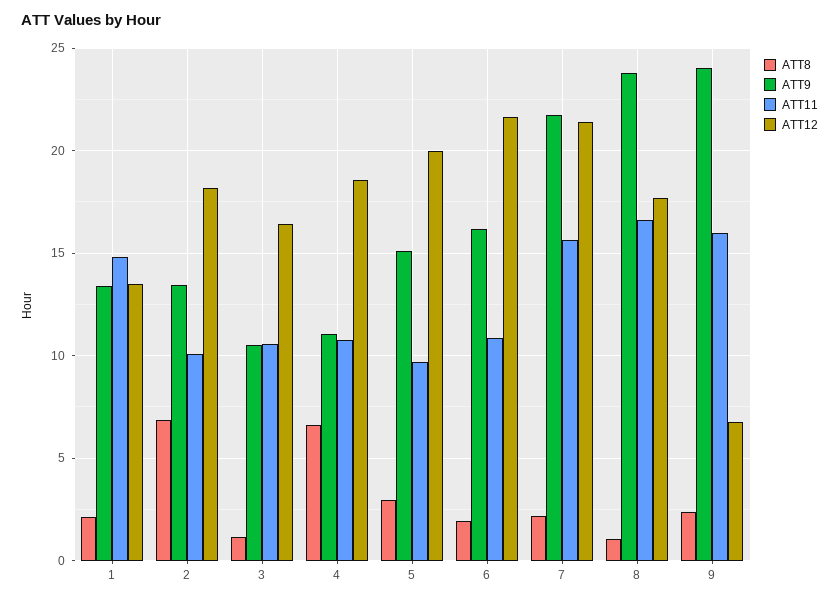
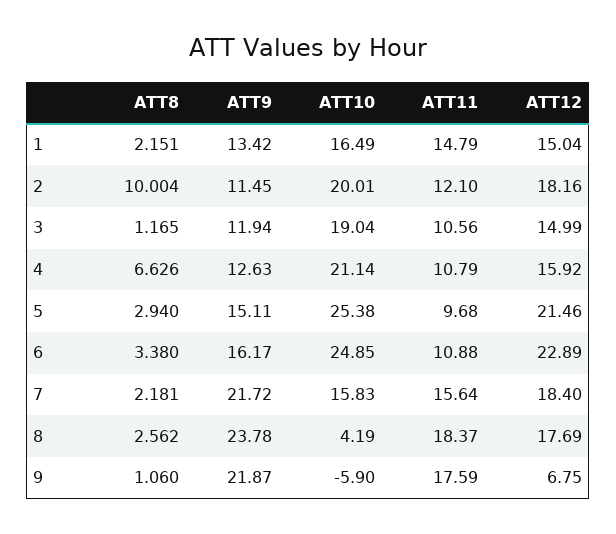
  {
    "ATT8": {
      "1": 2.151,
-     "2": 7,
+     "2": 10.004,
      "3": 1.165,
      "4": 6.626,
      "5": 2.94,
-     "6": 2,
+     "6": 3.38,
      "7": 2.181,
-     "8": 1,
+     "8": 2.562,
-     "9": 2.5
+     "9": 1.06
    },
    "ATT9": {
      "1": 13.42,
-     "2": 13.5,
+     "2": 11.45,
-     "3": 10.5,
+     "3": 11.94,
-     "4": 11,
+     "4": 12.63,
      "5": 15.11,
      "6": 16.17,
      "7": 21.72,
      "8": 23.78,
-     "9": 24
+     "9": 21.87
    },
    "ATT11": {
      "1": 14.79,
-     "2": 10,
+     "2": 12.1,
      "3": 10.56,
      "4": 10.79,
      "5": 9.68,
      "6": 10.88,
      "7": 15.64,
-     "8": 16.5,
+     "8": 18.37,
-     "9": 16
+     "9": 17.59
    },
    "ATT12": {
-     "1": 13.5,
+     "1": 15.04,
      "2": 18.16,
-     "3": 16.5,
+     "3": 14.99,
-     "4": 18.5,
+     "4": 15.92,
-     "5": 20,
+     "5": 21.46,
-     "6": 21.5,
+     "6": 22.89,
-     "7": 21.5,
+     "7": 18.4,
      "8": 17.69,
      "9": 6.75
-   }
+   },
+   "ATT10": {
+     "1": 16.49,
+     "2": 20.01,
+     "3": 19.04,
+     "4": 21.14,
+     "5": 25.38,
+     "6": 24.85,
+     "7": 15.83,
+     "8": 4.19,
+     "9": -5.9
+   }
  }

